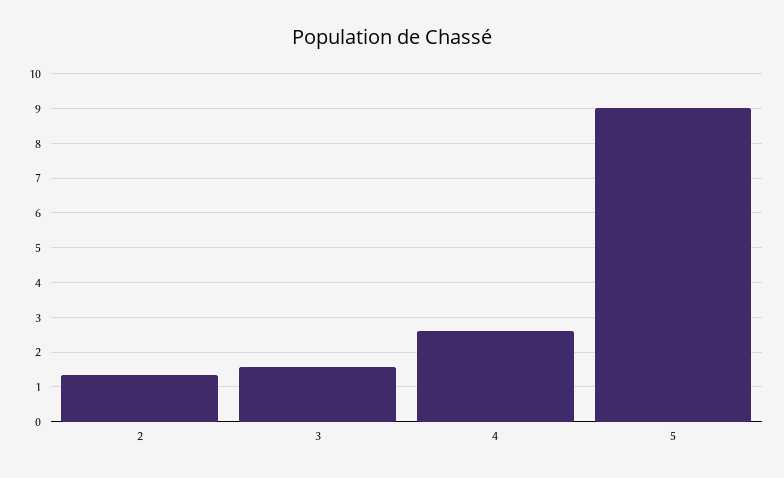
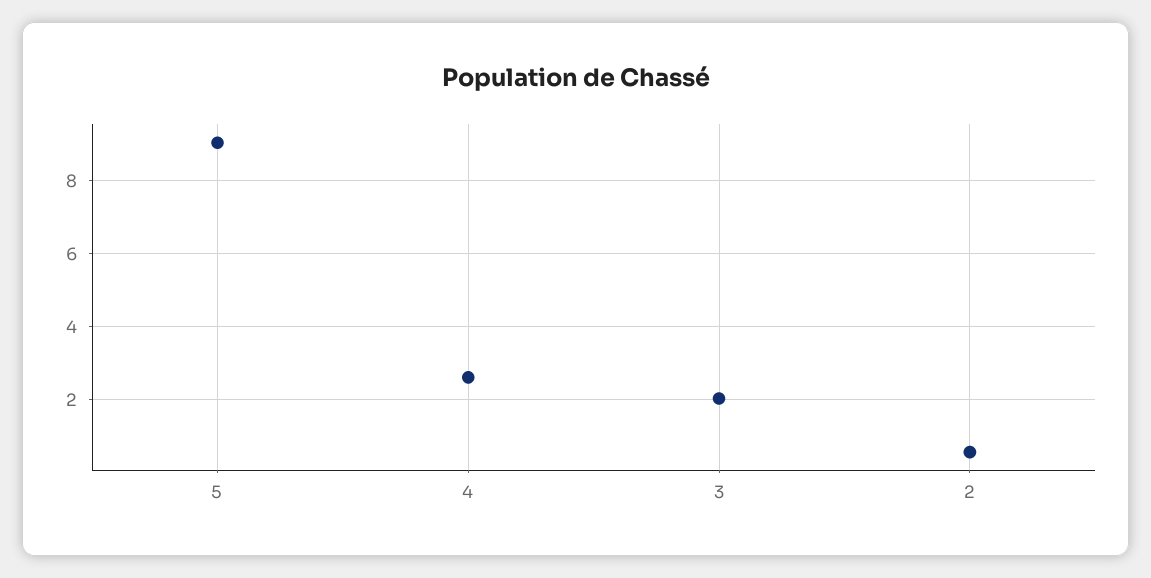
  {
-   "2": 1.4,
+   "2": 0.6,
-   "3": 1.6,
+   "3": 2,
    "4": 2.6,
    "5": 9
  }

